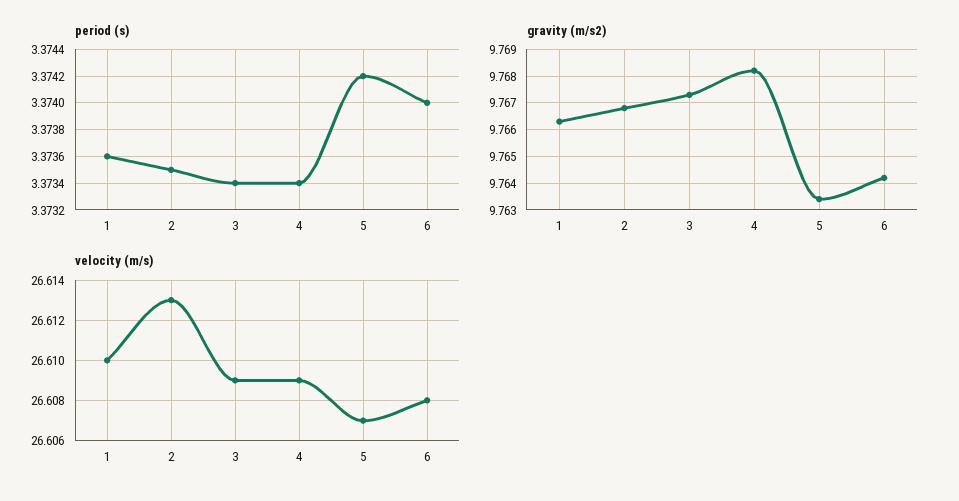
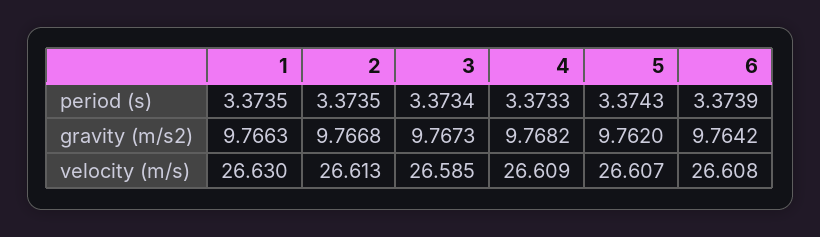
  {
    "period (s)": {
-     "1": 3.3736,
+     "1": 3.3735,
      "2": 3.3735,
      "3": 3.3734,
-     "4": 3.3734,
+     "4": 3.3733,
-     "5": 3.3742,
+     "5": 3.3743,
-     "6": 3.374
+     "6": 3.3739
    },
    "gravity (m/s2)": {
      "1": 9.7663,
      "2": 9.7668,
      "3": 9.7673,
      "4": 9.7682,
-     "5": 9.7635,
+     "5": 9.762,
      "6": 9.7642
    },
    "velocity (m/s)": {
-     "1": 26.61,
+     "1": 26.63,
      "2": 26.613,
-     "3": 26.609,
+     "3": 26.585,
      "4": 26.609,
      "5": 26.607,
      "6": 26.608
    }
  }

